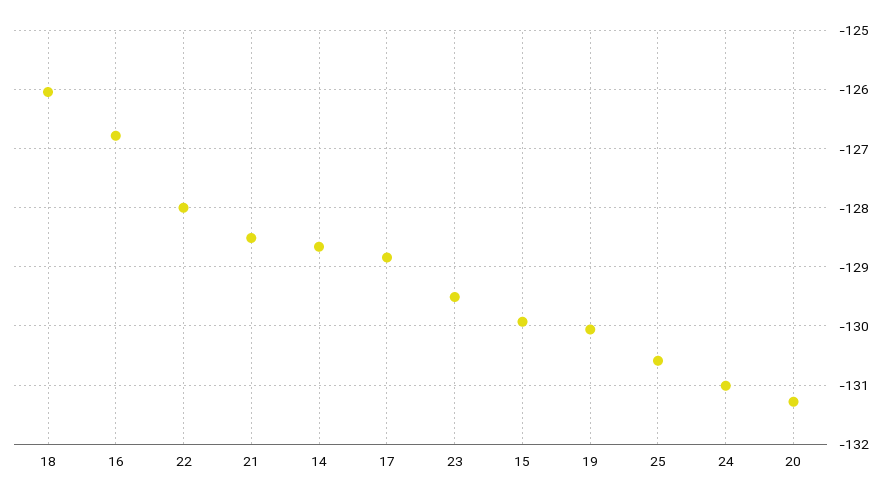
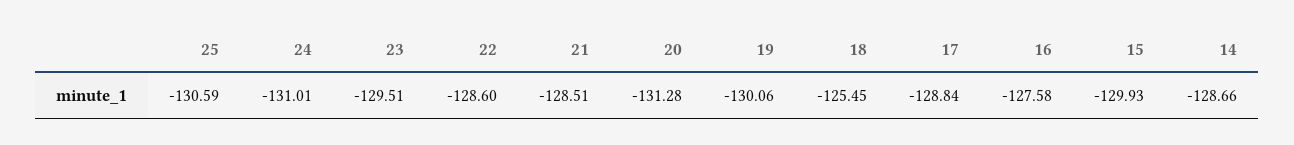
  {
-   "18": -126,
+   "18": -125.45,
-   "16": -126.8,
+   "16": -127.58,
-   "22": -128,
+   "22": -128.6,
    "21": -128.51,
    "14": -128.66,
    "17": -128.84,
    "23": -129.51,
    "15": -129.93,
    "19": -130.06,
    "25": -130.59,
    "24": -131.01,
    "20": -131.28
  }

